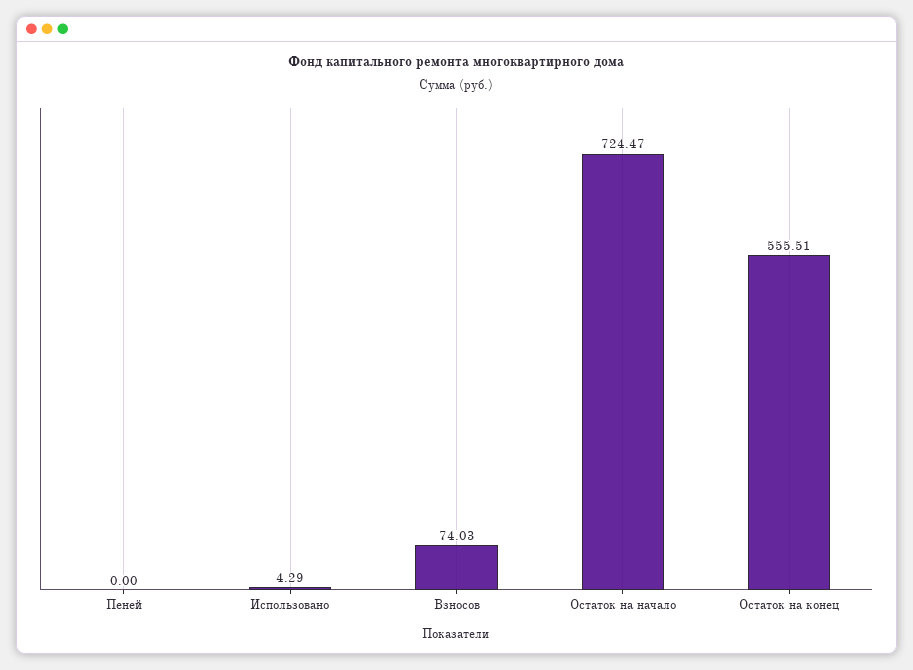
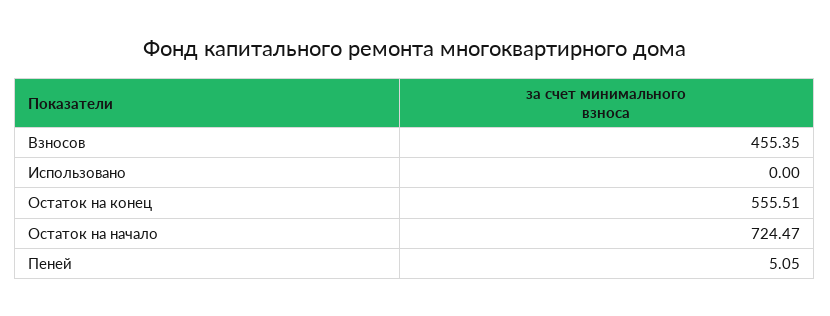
  {
-   "Пеней": 0,
+   "Пеней": 5.05,
-   "Использовано": 4.29,
+   "Использовано": 0,
-   "Взносов": 74.03,
+   "Взносов": 455.35,
    "Остаток на начало": 724.47,
    "Остаток на конец": 555.51
  }

